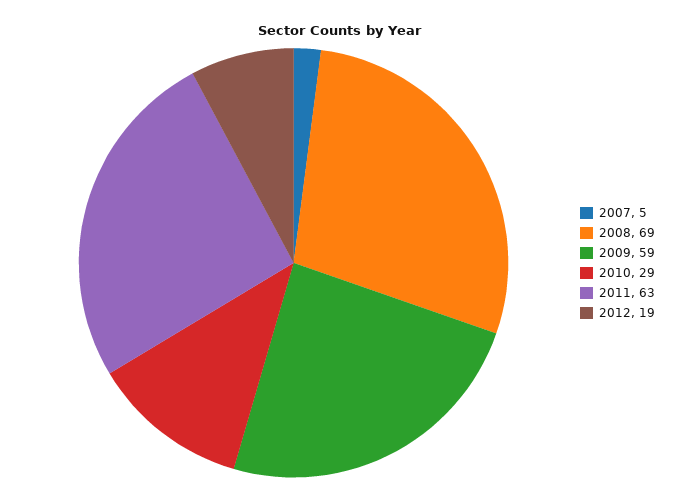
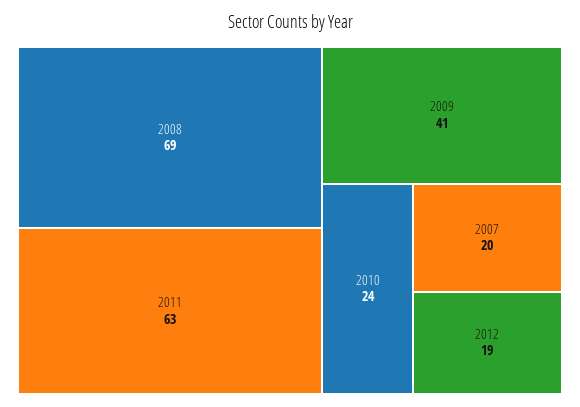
  {
-   "2007": 5,
+   "2007": 20,
    "2008": 69,
-   "2009": 59,
+   "2009": 41,
-   "2010": 29,
+   "2010": 24,
    "2011": 63,
    "2012": 19
  }

